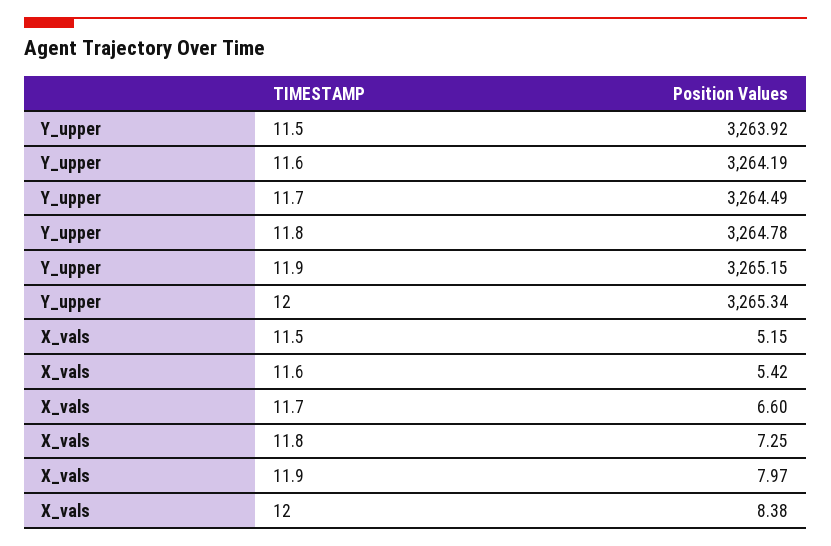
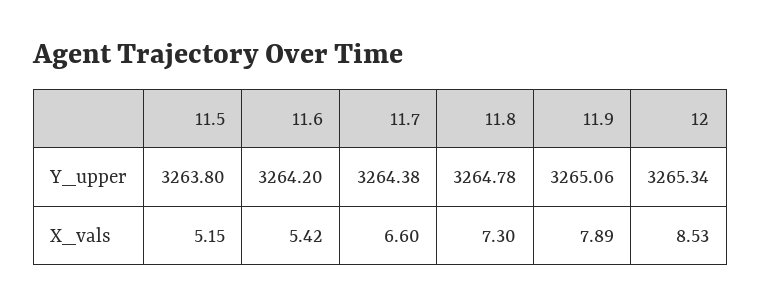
  {
    "Y_upper": {
-     "11.5": 3263.92,
+     "11.5": 3263.8,
-     "11.6": 3264.19,
+     "11.6": 3264.2,
-     "11.7": 3264.49,
+     "11.7": 3264.38,
      "11.8": 3264.78,
-     "11.9": 3265.15,
+     "11.9": 3265.06,
      "12": 3265.34
    },
    "X_vals": {
      "11.5": 5.15,
      "11.6": 5.42,
      "11.7": 6.6,
-     "11.8": 7.25,
+     "11.8": 7.3,
-     "11.9": 7.97,
+     "11.9": 7.89,
-     "12": 8.38
+     "12": 8.53
    }
  }

